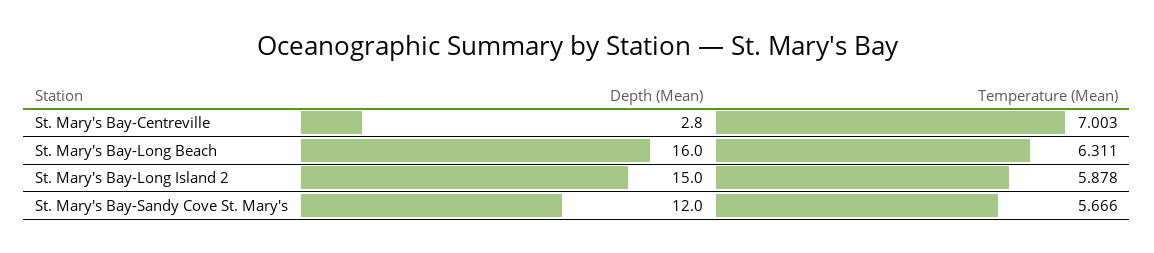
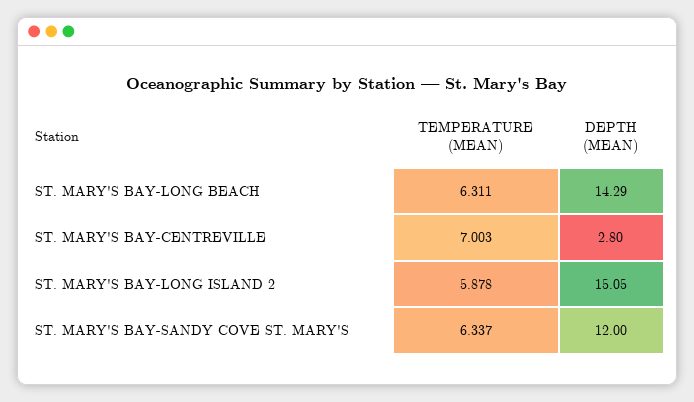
  {
    "Depth (Mean)": {
      "St. Mary's Bay-Centreville": 2.8,
-     "St. Mary's Bay-Long Beach": 16,
+     "St. Mary's Bay-Long Beach": 14.29,
-     "St. Mary's Bay-Long Island 2": 15,
+     "St. Mary's Bay-Long Island 2": 15.05,
      "St. Mary's Bay-Sandy Cove St. Mary's": 12
    },
    "Temperature (Mean)": {
      "St. Mary's Bay-Centreville": 7.003,
      "St. Mary's Bay-Long Beach": 6.311,
      "St. Mary's Bay-Long Island 2": 5.878,
-     "St. Mary's Bay-Sandy Cove St. Mary's": 5.666
+     "St. Mary's Bay-Sandy Cove St. Mary's": 6.337
    }
  }

